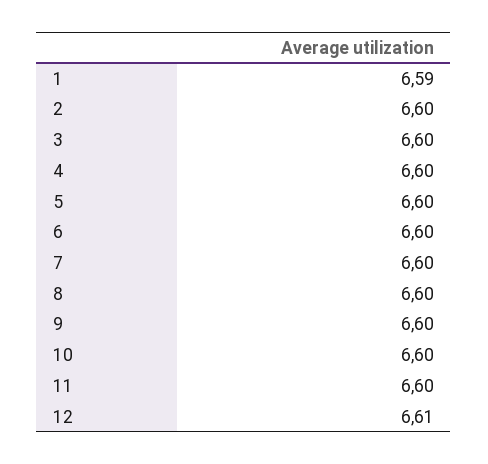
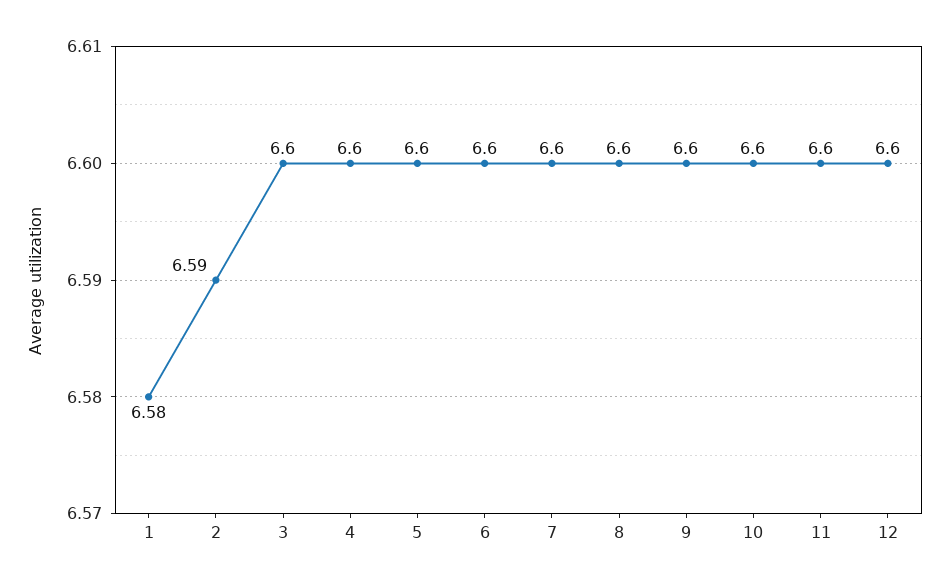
  {
-   "1": 6.59,
+   "1": 6.58,
-   "2": 6.6,
+   "2": 6.59,
    "3": 6.6,
    "4": 6.6,
    "5": 6.6,
    "6": 6.6,
    "7": 6.6,
    "8": 6.6,
    "9": 6.6,
    "10": 6.6,
    "11": 6.6,
-   "12": 6.61
+   "12": 6.6
  }

